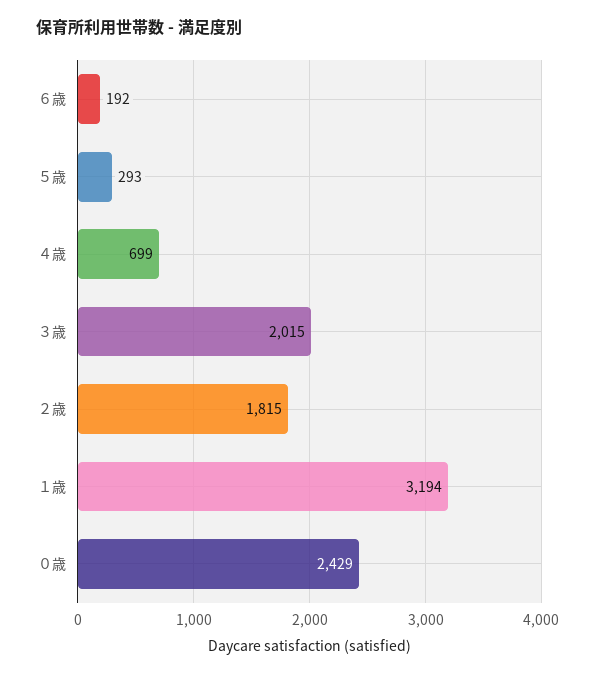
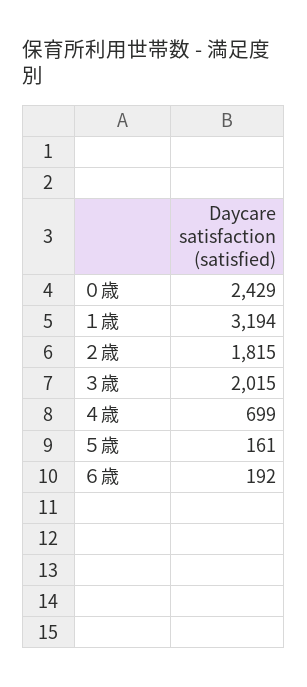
  {
    "６歳": 192,
-   "５歳": 293,
+   "５歳": 161,
    "４歳": 699,
    "３歳": 2015,
    "２歳": 1815,
    "１歳": 3194,
    "０歳": 2429
  }

